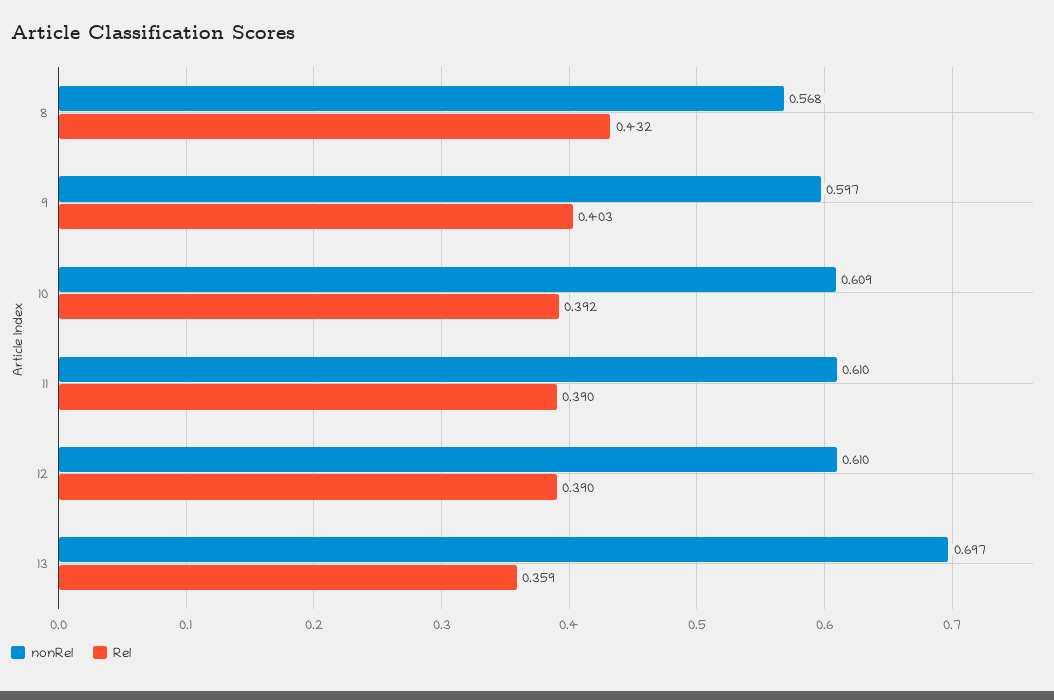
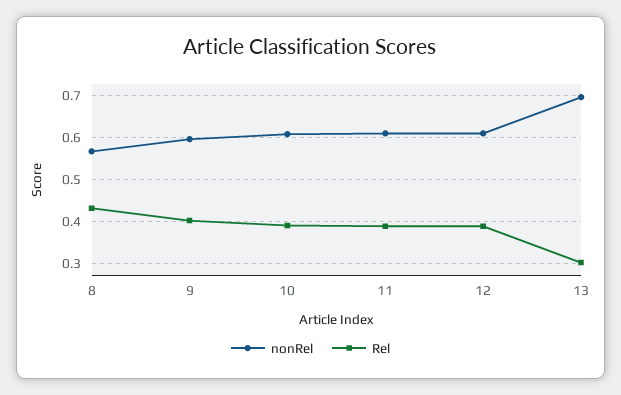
  {
    "nonRel": {
      "8": 0.568,
      "9": 0.597,
      "10": 0.609,
      "11": 0.61,
      "12": 0.61,
      "13": 0.697
    },
    "Rel": {
      "8": 0.432,
      "9": 0.403,
      "10": 0.392,
      "11": 0.39,
      "12": 0.39,
-     "13": 0.359
+     "13": 0.3
    }
  }

